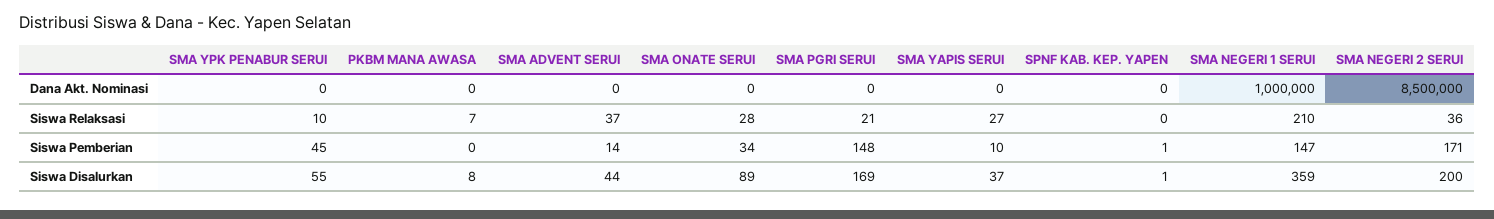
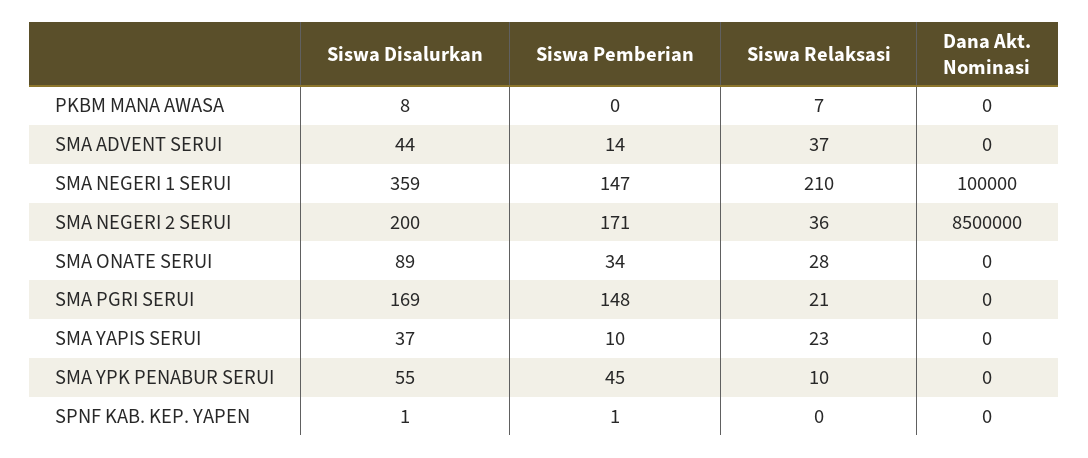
  {
    "SMA YPK PENABUR SERUI": {
      "Dana Akt. Nominasi": 0,
      "Siswa Relaksasi": 10,
      "Siswa Pemberian": 45,
      "Siswa Disalurkan": 55
    },
    "PKBM MANA AWASA": {
      "Dana Akt. Nominasi": 0,
      "Siswa Relaksasi": 7,
      "Siswa Pemberian": 0,
      "Siswa Disalurkan": 8
    },
    "SMA ADVENT SERUI": {
      "Dana Akt. Nominasi": 0,
      "Siswa Relaksasi": 37,
      "Siswa Pemberian": 14,
      "Siswa Disalurkan": 44
    },
    "SMA ONATE SERUI": {
      "Dana Akt. Nominasi": 0,
      "Siswa Relaksasi": 28,
      "Siswa Pemberian": 34,
      "Siswa Disalurkan": 89
    },
    "SMA PGRI SERUI": {
      "Dana Akt. Nominasi": 0,
      "Siswa Relaksasi": 21,
      "Siswa Pemberian": 148,
      "Siswa Disalurkan": 169
    },
    "SMA YAPIS SERUI": {
      "Dana Akt. Nominasi": 0,
-     "Siswa Relaksasi": 27,
+     "Siswa Relaksasi": 23,
      "Siswa Pemberian": 10,
      "Siswa Disalurkan": 37
    },
    "SPNF KAB. KEP. YAPEN": {
      "Dana Akt. Nominasi": 0,
      "Siswa Relaksasi": 0,
      "Siswa Pemberian": 1,
      "Siswa Disalurkan": 1
    },
    "SMA NEGERI 1 SERUI": {
-     "Dana Akt. Nominasi": 1000000,
+     "Dana Akt. Nominasi": 100000,
      "Siswa Relaksasi": 210,
      "Siswa Pemberian": 147,
      "Siswa Disalurkan": 359
    },
    "SMA NEGERI 2 SERUI": {
      "Dana Akt. Nominasi": 8500000,
      "Siswa Relaksasi": 36,
      "Siswa Pemberian": 171,
      "Siswa Disalurkan": 200
    }
  }

